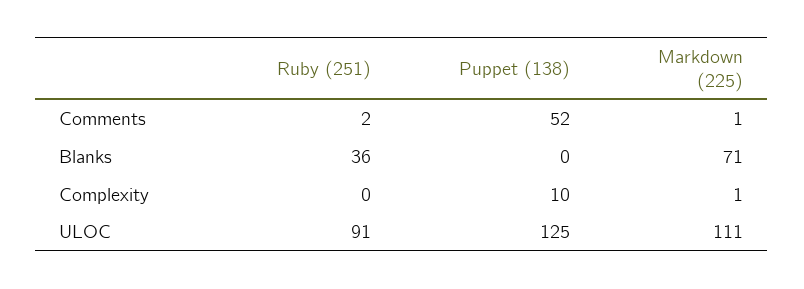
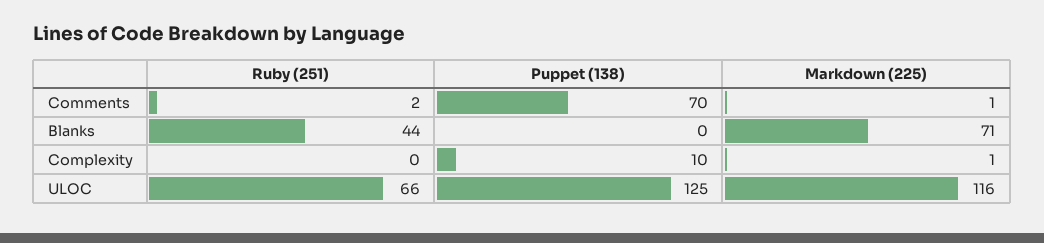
  {
    "Ruby (251)": {
      "Comments": 2,
-     "Blanks": 36,
+     "Blanks": 44,
      "Complexity": 0,
-     "ULOC": 91
+     "ULOC": 66
    },
    "Puppet (138)": {
-     "Comments": 52,
+     "Comments": 70,
      "Blanks": 0,
      "Complexity": 10,
      "ULOC": 125
    },
    "Markdown (225)": {
      "Comments": 1,
      "Blanks": 71,
      "Complexity": 1,
-     "ULOC": 111
+     "ULOC": 116
    }
  }

